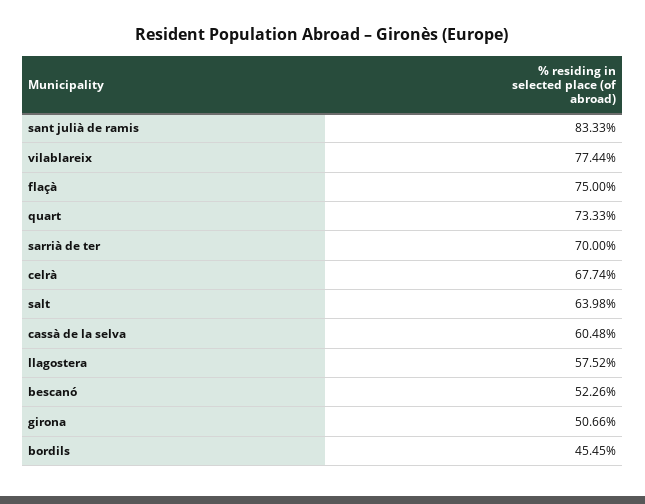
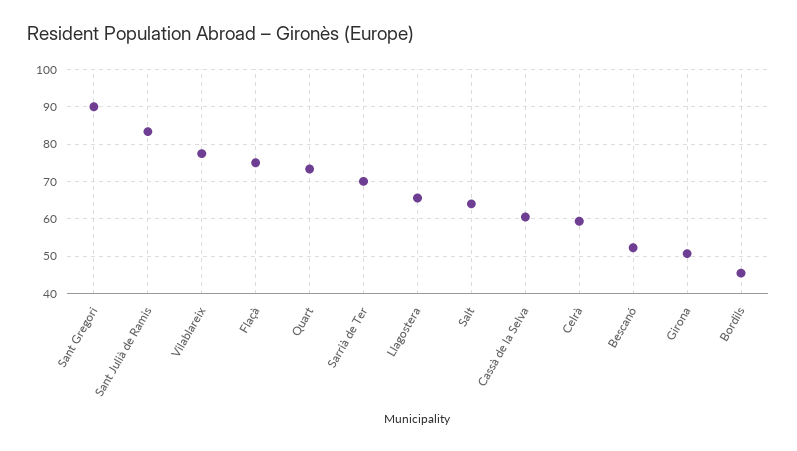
  {
    "sant julià de ramis": 83.33,
    "vilablareix": 77.44,
    "flaçà": 75,
    "quart": 73.33,
    "sarrià de ter": 70,
-   "celrà": 67.74,
+   "celrà": 60,
    "salt": 63.98,
    "cassà de la selva": 60.48,
-   "llagostera": 57.52,
+   "llagostera": 66,
    "bescanó": 52.26,
    "girona": 50.66,
-   "bordils": 45.45
+   "bordils": 45.45,
+   "Sant Gregori": 90
  }

